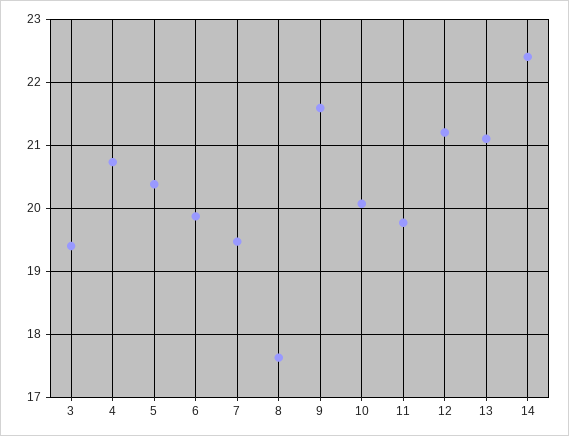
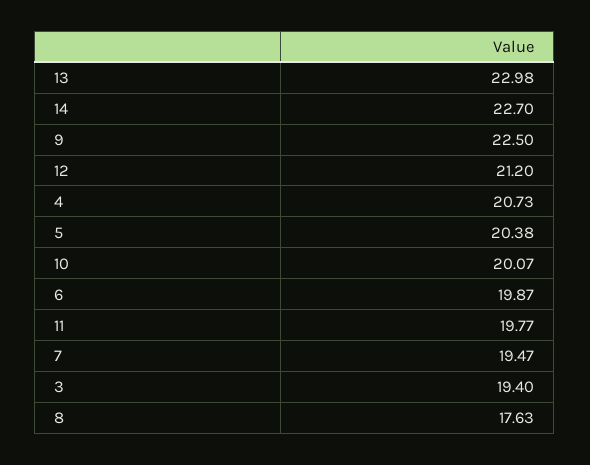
  {
    "3": 19.4,
    "4": 20.73,
    "5": 20.38,
    "6": 19.87,
    "7": 19.47,
    "8": 17.63,
-   "9": 21.6,
+   "9": 22.5,
    "10": 20.07,
    "11": 19.77,
    "12": 21.2,
-   "13": 21.1,
+   "13": 22.98,
-   "14": 22.4
+   "14": 22.7
  }

